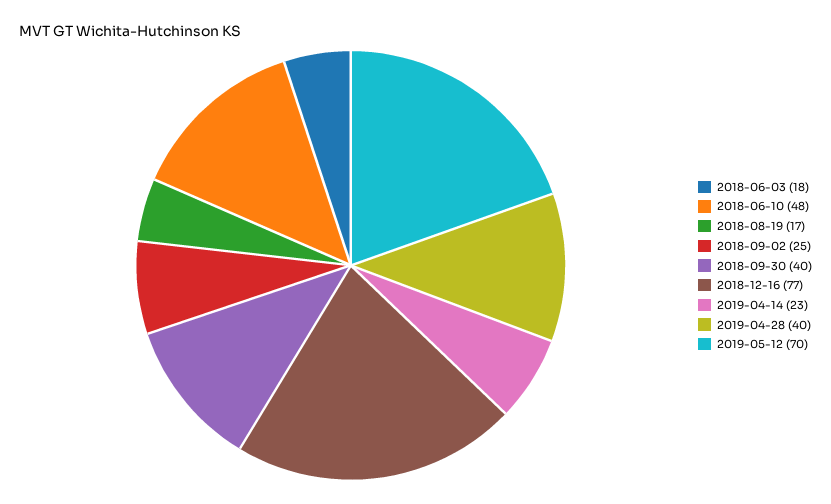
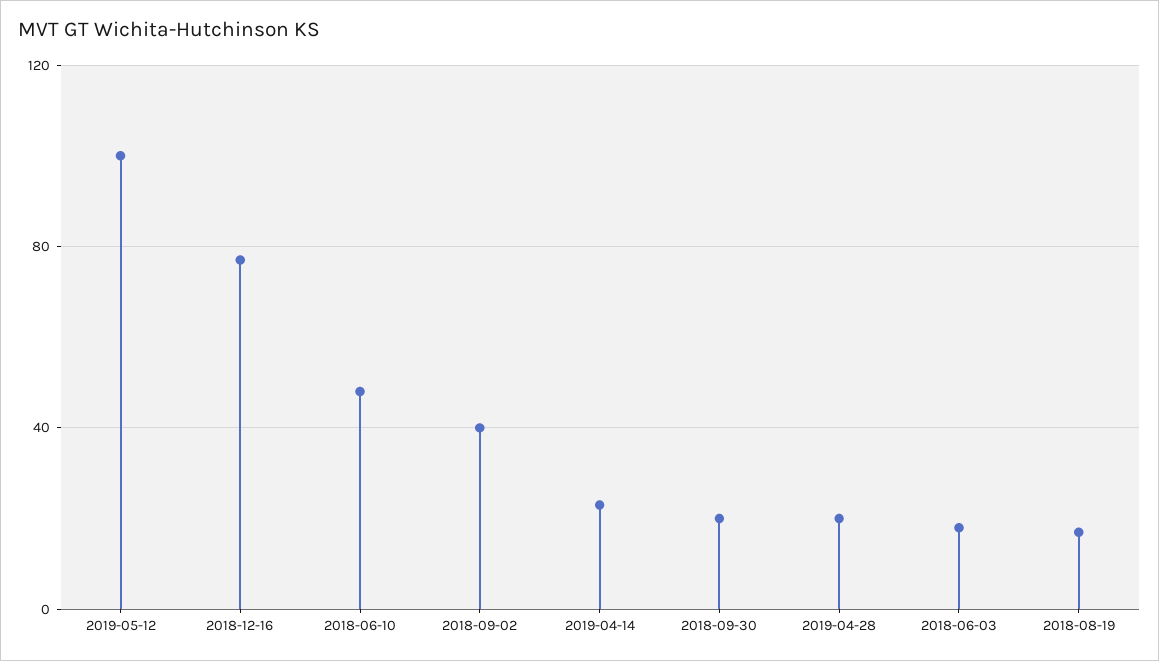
  {
    "2018-06-03": 18,
    "2018-06-10": 48,
    "2018-08-19": 17,
-   "2018-09-02": 25,
+   "2018-09-02": 40,
-   "2018-09-30": 40,
+   "2018-09-30": 20,
    "2018-12-16": 77,
    "2019-04-14": 23,
-   "2019-04-28": 40,
+   "2019-04-28": 20,
-   "2019-05-12": 70
+   "2019-05-12": 100
  }

